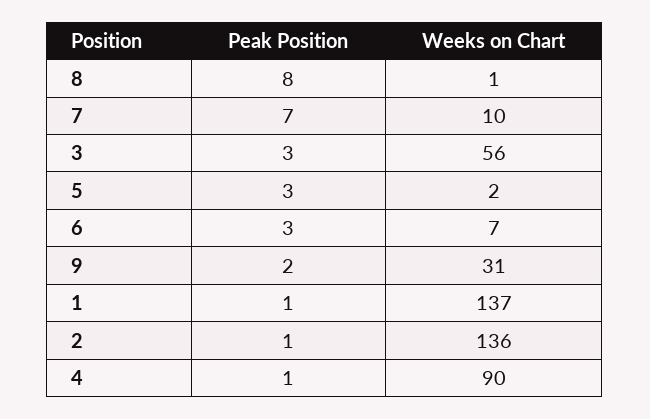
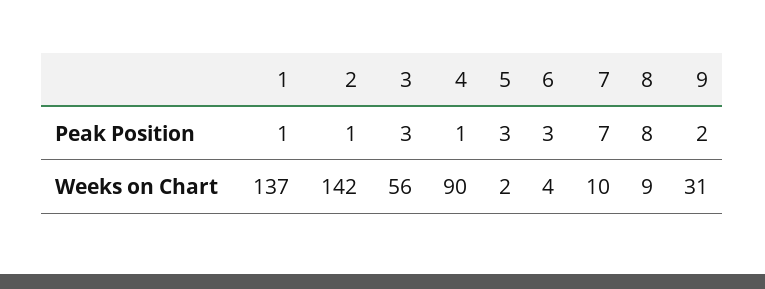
  {
    "Peak Position": {
      "8": 8,
      "7": 7,
      "3": 3,
      "5": 3,
      "6": 3,
      "9": 2,
      "1": 1,
      "2": 1,
      "4": 1
    },
    "Weeks on Chart": {
-     "8": 1,
+     "8": 9,
      "7": 10,
      "3": 56,
      "5": 2,
-     "6": 7,
+     "6": 4,
      "9": 31,
      "1": 137,
-     "2": 136,
+     "2": 142,
      "4": 90
    }
  }

